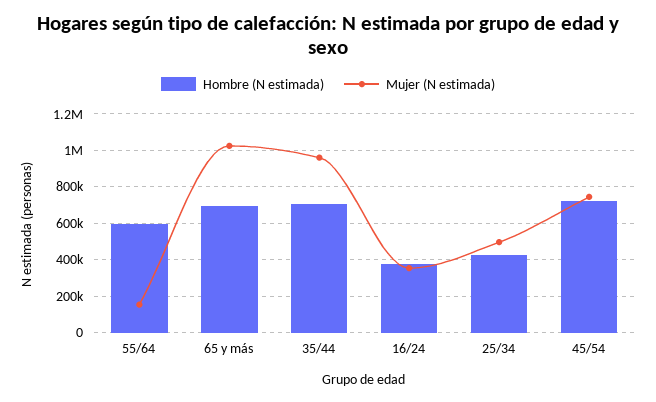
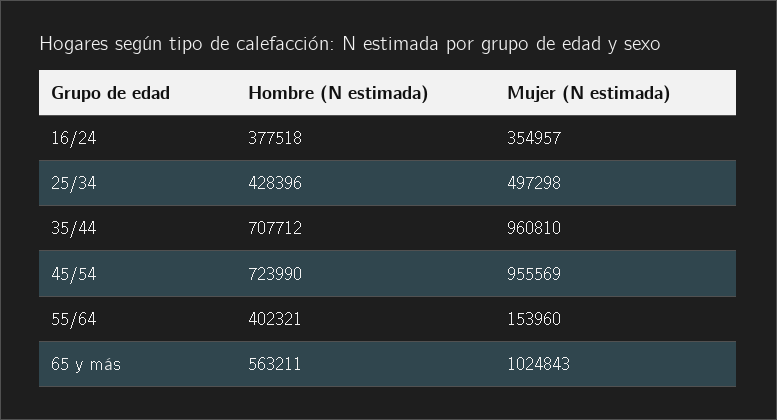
  {
    "Hombre (N estimada)": {
-     "55/64": 600000,
+     "55/64": 402321,
-     "65 y más": 700000,
+     "65 y más": 563211,
      "35/44": 707712,
      "16/24": 377518,
      "25/34": 428396,
      "45/54": 723990
    },
    "Mujer (N estimada)": {
      "55/64": 153960,
      "65 y más": 1024843,
      "35/44": 960810,
      "16/24": 354957,
      "25/34": 497298,
-     "45/54": 750000
+     "45/54": 955569
    }
  }

